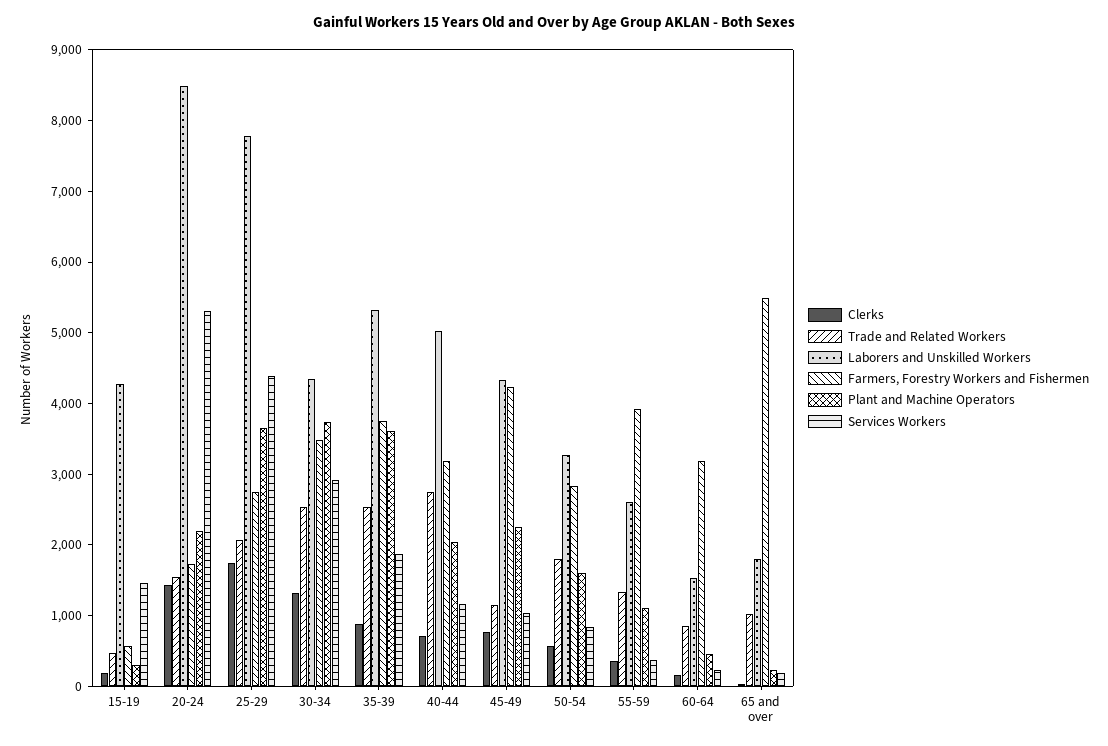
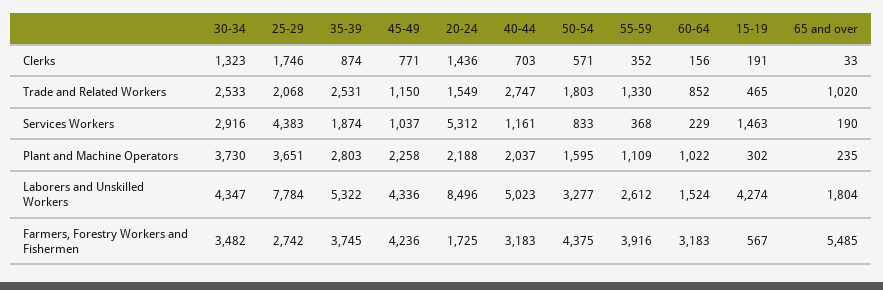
  {
    "Clerks": {
      "15-19": 191,
      "20-24": 1436,
      "25-29": 1746,
      "30-34": 1323,
      "35-39": 874,
      "40-44": 703,
      "45-49": 771,
      "50-54": 571,
      "55-59": 352,
      "60-64": 156,
      "65 and over": 33
    },
    "Trade and Related Workers": {
      "15-19": 465,
      "20-24": 1549,
      "25-29": 2068,
      "30-34": 2533,
      "35-39": 2531,
      "40-44": 2747,
      "45-49": 1150,
      "50-54": 1803,
      "55-59": 1330,
      "60-64": 852,
      "65 and over": 1020
    },
    "Laborers and Unskilled Workers": {
      "15-19": 4274,
      "20-24": 8496,
      "25-29": 7784,
      "30-34": 4347,
      "35-39": 5322,
      "40-44": 5023,
      "45-49": 4336,
      "50-54": 3277,
      "55-59": 2612,
      "60-64": 1524,
      "65 and over": 1804
    },
    "Farmers, Forestry Workers and Fishermen": {
      "15-19": 567,
      "20-24": 1725,
      "25-29": 2742,
      "30-34": 3482,
      "35-39": 3745,
      "40-44": 3183,
      "45-49": 4236,
-     "50-54": 2800,
+     "50-54": 4375,
      "55-59": 3916,
      "60-64": 3183,
      "65 and over": 5485
    },
    "Plant and Machine Operators": {
      "15-19": 302,
      "20-24": 2188,
      "25-29": 3651,
      "30-34": 3730,
-     "35-39": 3600,
+     "35-39": 2803,
      "40-44": 2037,
      "45-49": 2258,
      "50-54": 1595,
      "55-59": 1109,
-     "60-64": 400,
+     "60-64": 1022,
      "65 and over": 235
    },
    "Services Workers": {
      "15-19": 1463,
      "20-24": 5312,
      "25-29": 4383,
      "30-34": 2916,
      "35-39": 1874,
      "40-44": 1161,
      "45-49": 1037,
      "50-54": 833,
      "55-59": 368,
      "60-64": 229,
      "65 and over": 190
    }
  }

